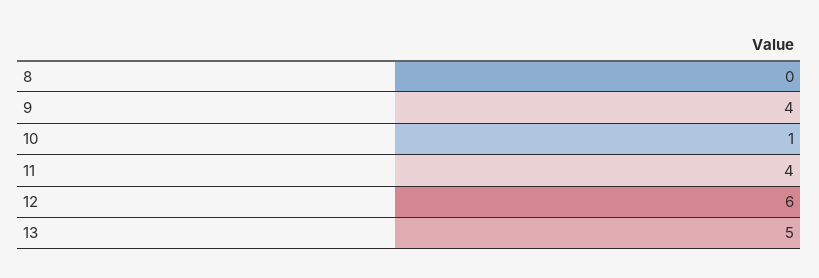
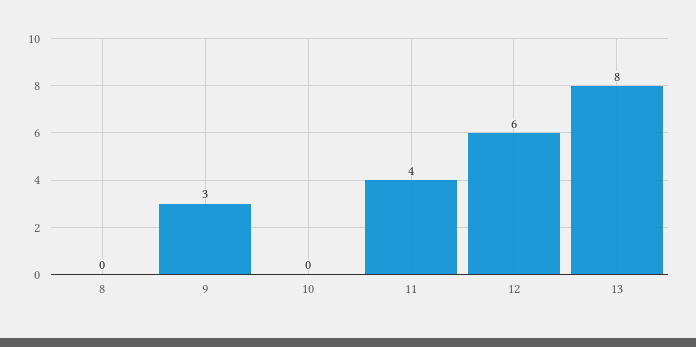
  {
    "8": 0,
-   "9": 4,
+   "9": 3,
-   "10": 1,
+   "10": 0,
    "11": 4,
    "12": 6,
-   "13": 5
+   "13": 8
  }

